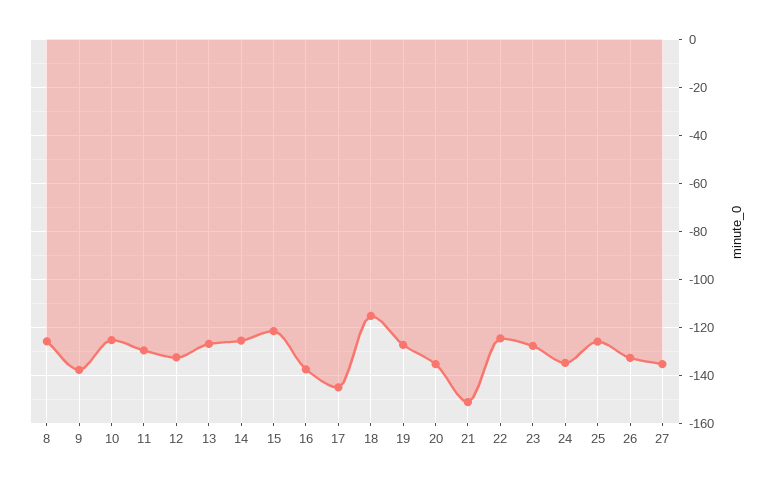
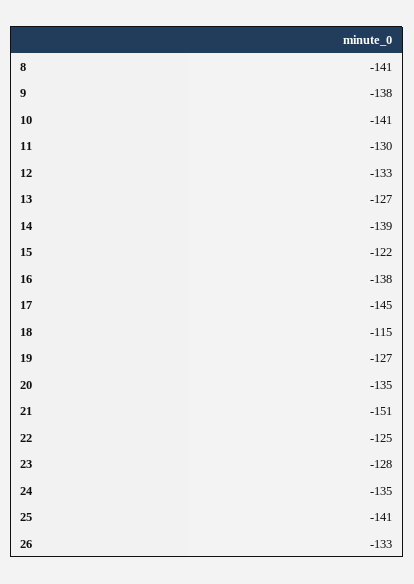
  {
-   "8": -125,
+   "8": -141,
    "9": -138,
-   "10": -125,
+   "10": -141,
    "11": -130,
    "12": -133,
    "13": -127,
-   "14": -125,
+   "14": -139,
    "15": -122,
    "16": -138,
    "17": -145,
    "18": -115,
    "19": -127,
    "20": -135,
    "21": -151,
    "22": -125,
    "23": -128,
    "24": -135,
-   "25": -125,
+   "25": -141,
-   "26": -133,
+   "26": -133
-   "27": -135
  }

